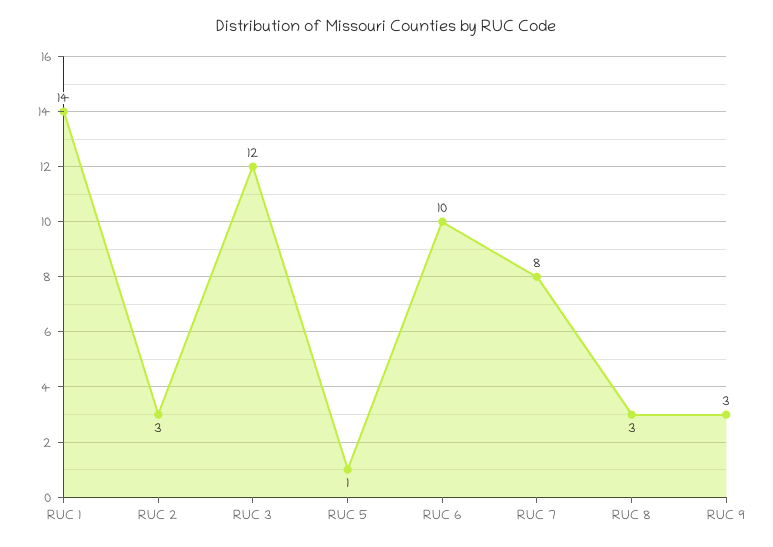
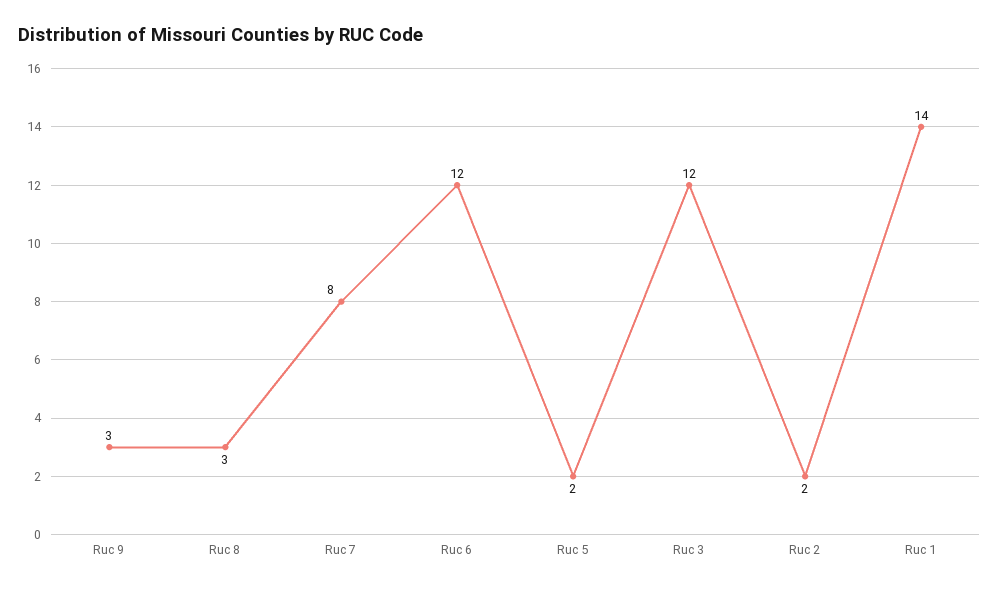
  {
    "RUC 1": 14,
-   "RUC 2": 3,
+   "RUC 2": 2,
    "RUC 3": 12,
-   "RUC 5": 1,
+   "RUC 5": 2,
-   "RUC 6": 10,
+   "RUC 6": 12,
    "RUC 7": 8,
    "RUC 8": 3,
    "RUC 9": 3
  }

